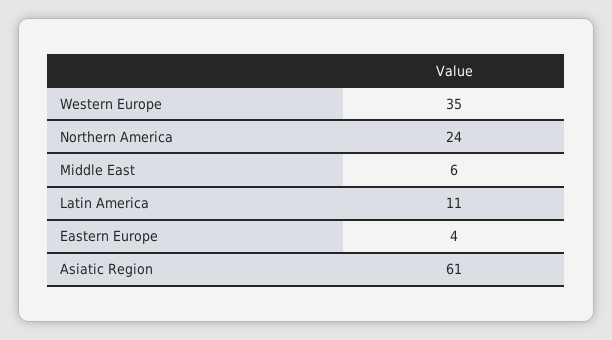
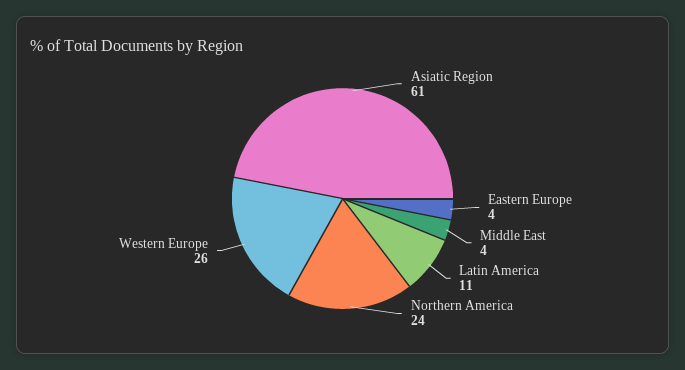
  {
-   "Western Europe": 35,
+   "Western Europe": 26,
    "Northern America": 24,
-   "Middle East": 6,
+   "Middle East": 4,
    "Latin America": 11,
    "Eastern Europe": 4,
    "Asiatic Region": 61
  }

